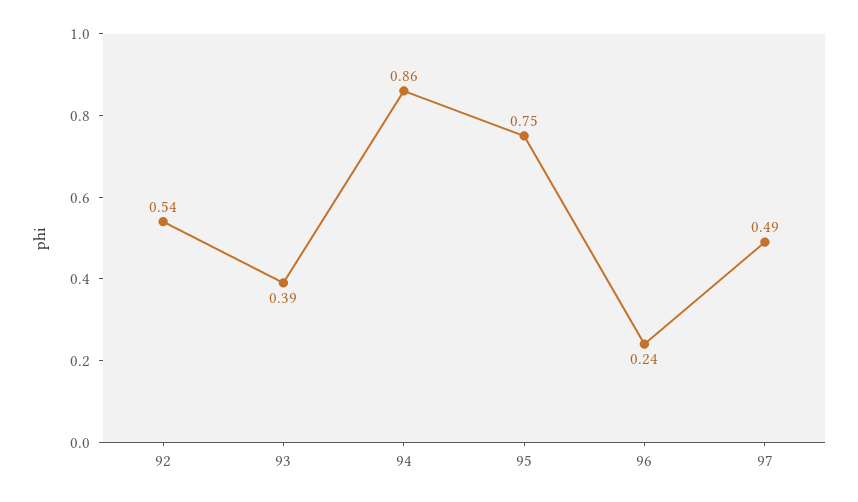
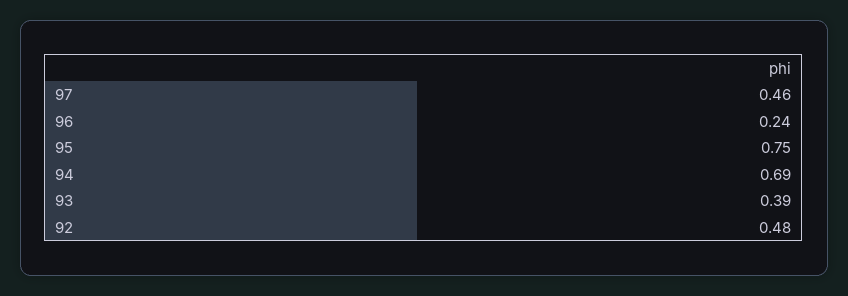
  {
-   "92": 0.54,
+   "92": 0.48,
    "93": 0.39,
-   "94": 0.86,
+   "94": 0.69,
    "95": 0.75,
    "96": 0.24,
-   "97": 0.49
+   "97": 0.46
  }

